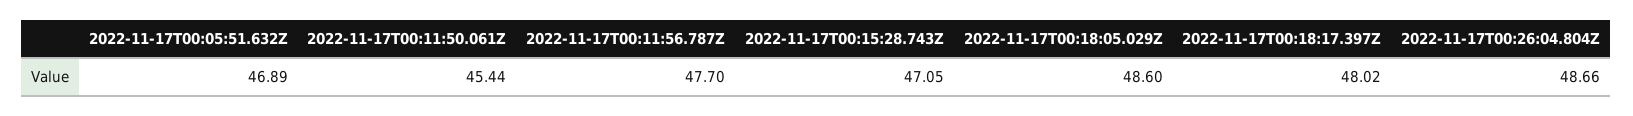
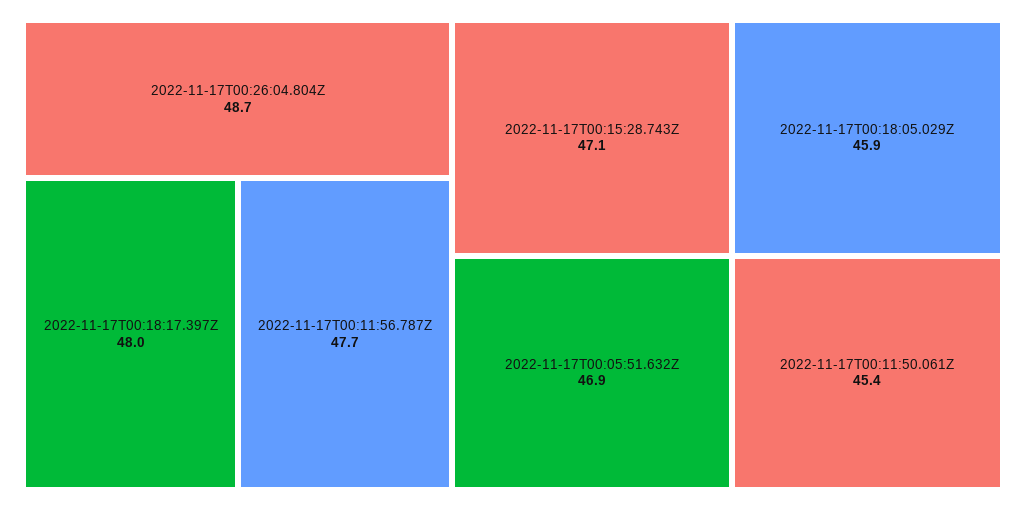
  {
    "2022-11-17T00:05:51.632Z": 46.89,
    "2022-11-17T00:11:50.061Z": 45.44,
    "2022-11-17T00:11:56.787Z": 47.7,
    "2022-11-17T00:15:28.743Z": 47.05,
-   "2022-11-17T00:18:05.029Z": 48.6,
+   "2022-11-17T00:18:05.029Z": 45.9,
    "2022-11-17T00:18:17.397Z": 48.02,
    "2022-11-17T00:26:04.804Z": 48.66
  }

